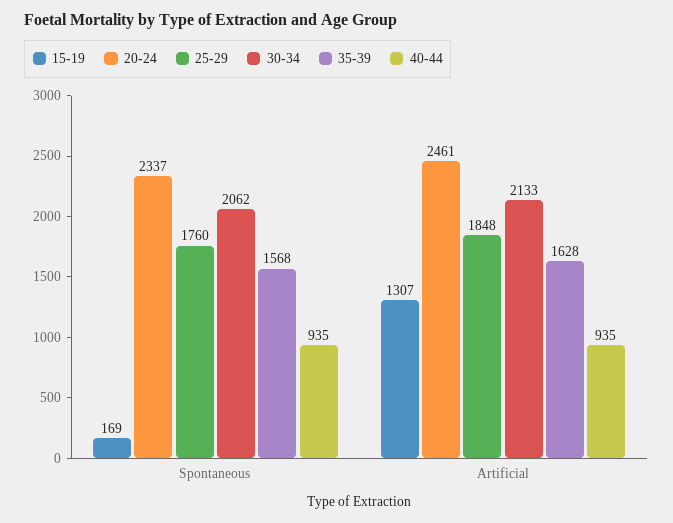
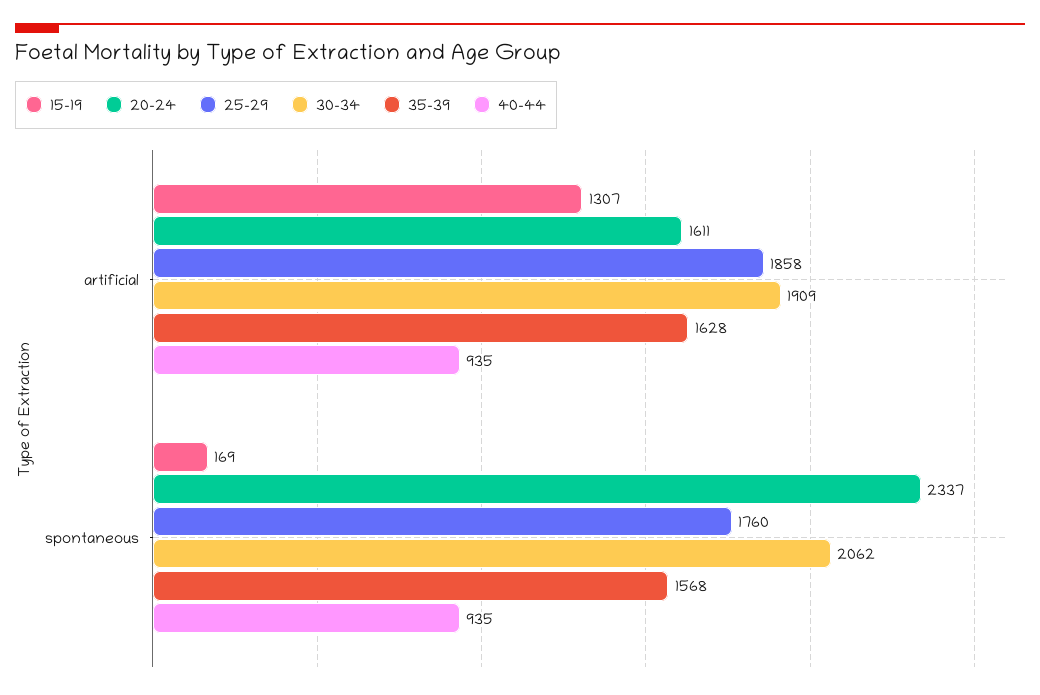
  {
    "15-19": {
      "Spontaneous": 169,
      "Artificial": 1307
    },
    "20-24": {
      "Spontaneous": 2337,
-     "Artificial": 2461
+     "Artificial": 1611
    },
    "25-29": {
      "Spontaneous": 1760,
-     "Artificial": 1848
+     "Artificial": 1858
    },
    "30-34": {
      "Spontaneous": 2062,
-     "Artificial": 2133
+     "Artificial": 1909
    },
    "35-39": {
      "Spontaneous": 1568,
      "Artificial": 1628
    },
    "40-44": {
      "Spontaneous": 935,
      "Artificial": 935
    }
  }

